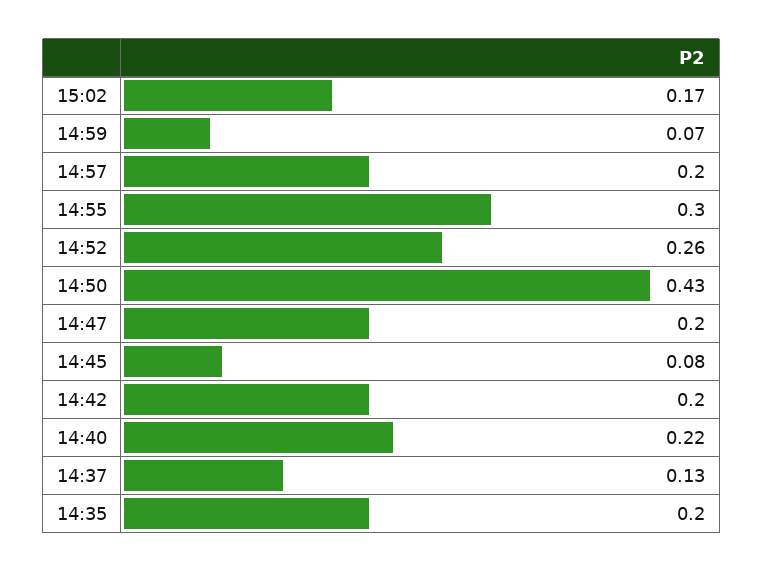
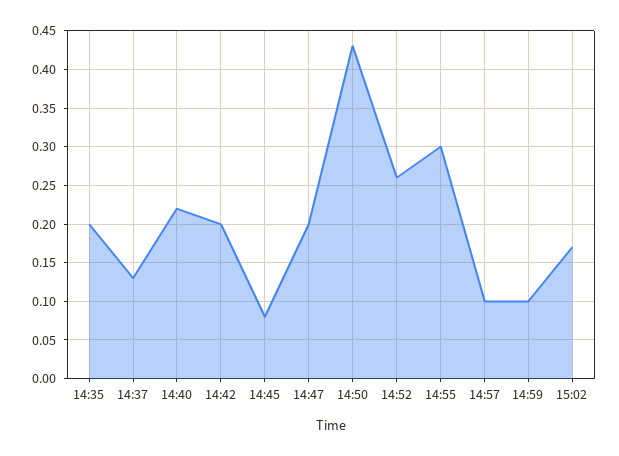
  {
    "15:02": 0.17,
-   "14:59": 0.07,
+   "14:59": 0.1,
-   "14:57": 0.2,
+   "14:57": 0.1,
    "14:55": 0.3,
    "14:52": 0.26,
    "14:50": 0.43,
    "14:47": 0.2,
    "14:45": 0.08,
    "14:42": 0.2,
    "14:40": 0.22,
    "14:37": 0.13,
    "14:35": 0.2
  }

